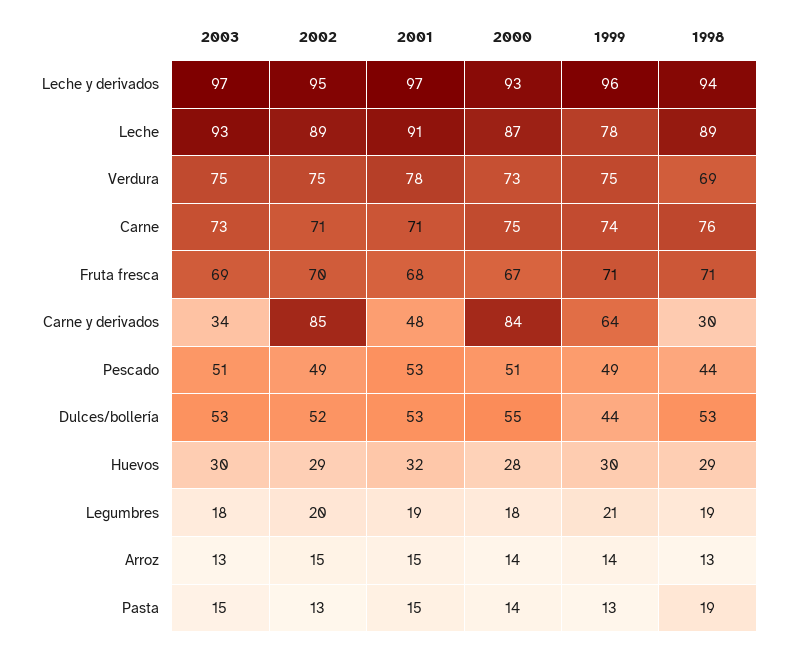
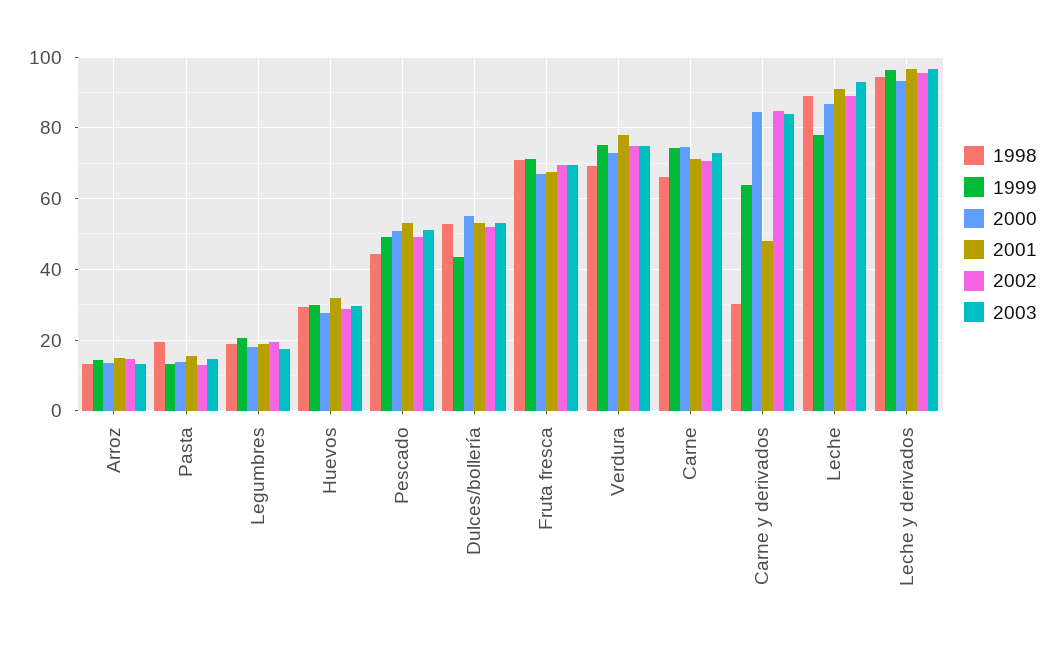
  {
    "2003": {
      "Leche y derivados": 97,
      "Leche": 93,
      "Verdura": 75,
      "Carne": 73,
      "Fruta fresca": 69,
-     "Carne y derivados": 34,
+     "Carne y derivados": 84,
      "Pescado": 51,
      "Dulces/bollería": 53,
      "Huevos": 30,
      "Legumbres": 18,
      "Arroz": 13,
      "Pasta": 15
    },
    "2002": {
      "Leche y derivados": 95,
      "Leche": 89,
      "Verdura": 75,
      "Carne": 71,
      "Fruta fresca": 70,
      "Carne y derivados": 85,
      "Pescado": 49,
      "Dulces/bollería": 52,
      "Huevos": 29,
      "Legumbres": 20,
      "Arroz": 15,
      "Pasta": 13
    },
    "2001": {
      "Leche y derivados": 97,
      "Leche": 91,
      "Verdura": 78,
      "Carne": 71,
      "Fruta fresca": 68,
      "Carne y derivados": 48,
      "Pescado": 53,
      "Dulces/bollería": 53,
      "Huevos": 32,
      "Legumbres": 19,
      "Arroz": 15,
      "Pasta": 15
    },
    "2000": {
      "Leche y derivados": 93,
      "Leche": 87,
      "Verdura": 73,
      "Carne": 75,
      "Fruta fresca": 67,
      "Carne y derivados": 84,
      "Pescado": 51,
      "Dulces/bollería": 55,
      "Huevos": 28,
      "Legumbres": 18,
      "Arroz": 14,
      "Pasta": 14
    },
    "1999": {
      "Leche y derivados": 96,
      "Leche": 78,
      "Verdura": 75,
      "Carne": 74,
      "Fruta fresca": 71,
      "Carne y derivados": 64,
      "Pescado": 49,
      "Dulces/bollería": 44,
      "Huevos": 30,
      "Legumbres": 21,
      "Arroz": 14,
      "Pasta": 13
    },
    "1998": {
      "Leche y derivados": 94,
      "Leche": 89,
      "Verdura": 69,
-     "Carne": 76,
+     "Carne": 66,
      "Fruta fresca": 71,
      "Carne y derivados": 30,
      "Pescado": 44,
      "Dulces/bollería": 53,
      "Huevos": 29,
      "Legumbres": 19,
      "Arroz": 13,
      "Pasta": 19
    }
  }

